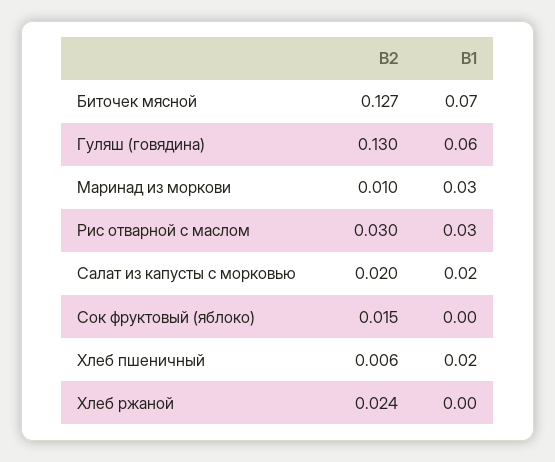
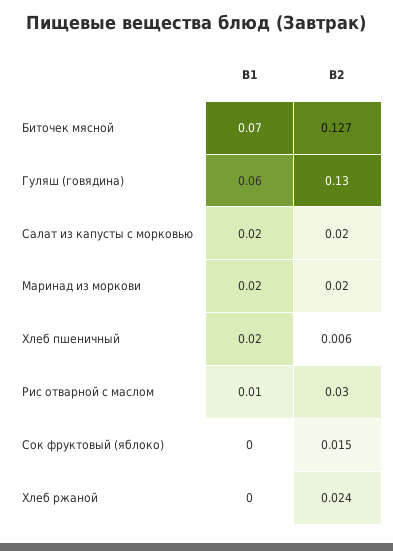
  {
    "B2": {
      "Биточек мясной": 0.127,
      "Гуляш (говядина)": 0.13,
-     "Маринад из моркови": 0.01,
+     "Маринад из моркови": 0.02,
      "Рис отварной с маслом": 0.03,
      "Салат из капусты с морковью": 0.02,
      "Сок фруктовый (яблоко)": 0.015,
      "Хлеб пшеничный": 0.006,
      "Хлеб ржаной": 0.024
    },
    "B1": {
      "Биточек мясной": 0.07,
      "Гуляш (говядина)": 0.06,
-     "Маринад из моркови": 0.03,
+     "Маринад из моркови": 0.02,
-     "Рис отварной с маслом": 0.03,
+     "Рис отварной с маслом": 0.01,
      "Салат из капусты с морковью": 0.02,
      "Сок фруктовый (яблоко)": 0,
      "Хлеб пшеничный": 0.02,
      "Хлеб ржаной": 0
    }
  }

